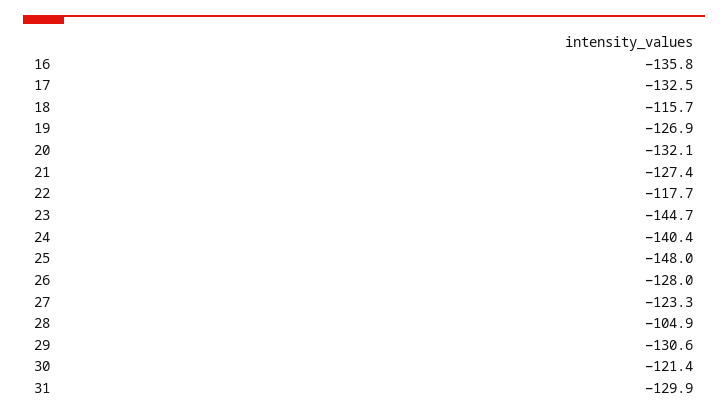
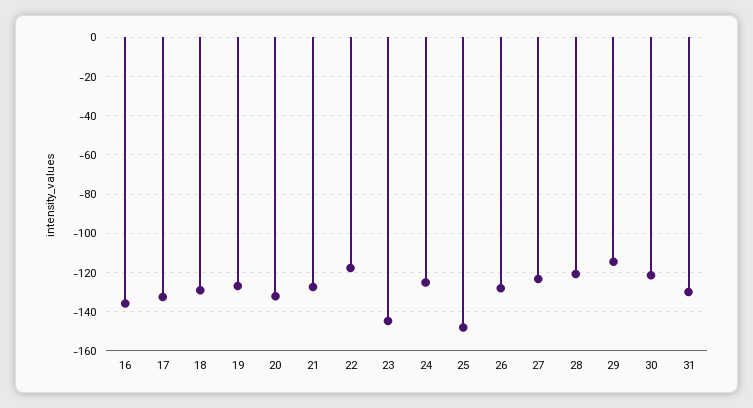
  {
    "16": -135.8,
    "17": -132.5,
-   "18": -115.7,
+   "18": -130,
    "19": -126.9,
    "20": -132.1,
    "21": -127.4,
    "22": -117.7,
    "23": -144.7,
-   "24": -140.4,
+   "24": -125,
    "25": -148,
    "26": -128,
    "27": -123.3,
-   "28": -104.9,
+   "28": -120,
-   "29": -130.6,
+   "29": -115,
    "30": -121.4,
    "31": -129.9
  }

